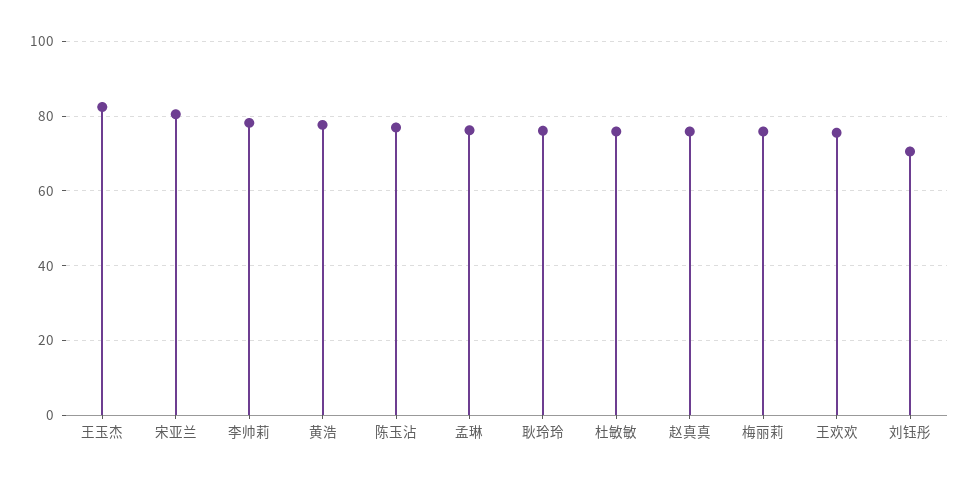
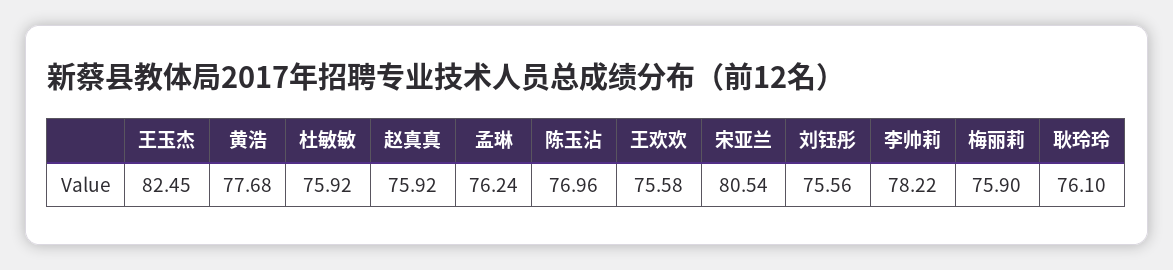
  {
    "王玉杰": 82.45,
    "宋亚兰": 80.54,
    "李帅莉": 78.22,
    "黄浩": 77.68,
    "陈玉沾": 76.96,
    "孟琳": 76.24,
    "耿玲玲": 76.1,
    "杜敏敏": 75.92,
    "赵真真": 75.92,
    "梅丽莉": 75.9,
    "王欢欢": 75.58,
-   "刘钰彤": 70
+   "刘钰彤": 75.56
  }

